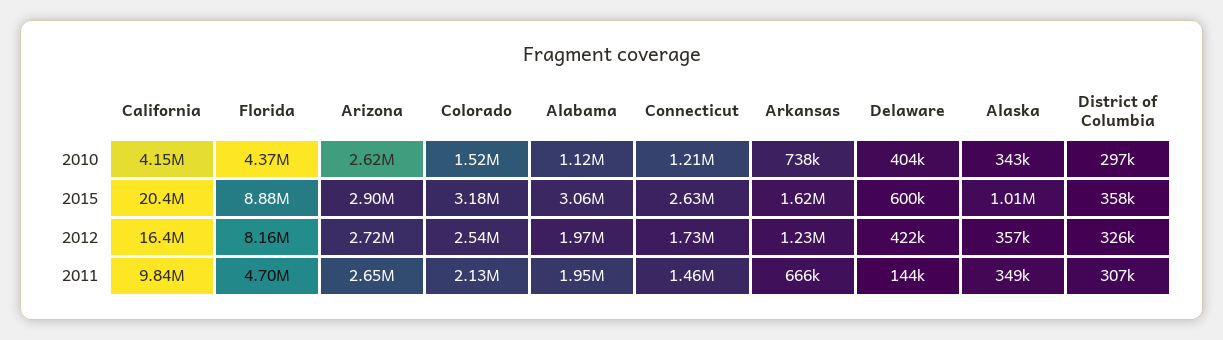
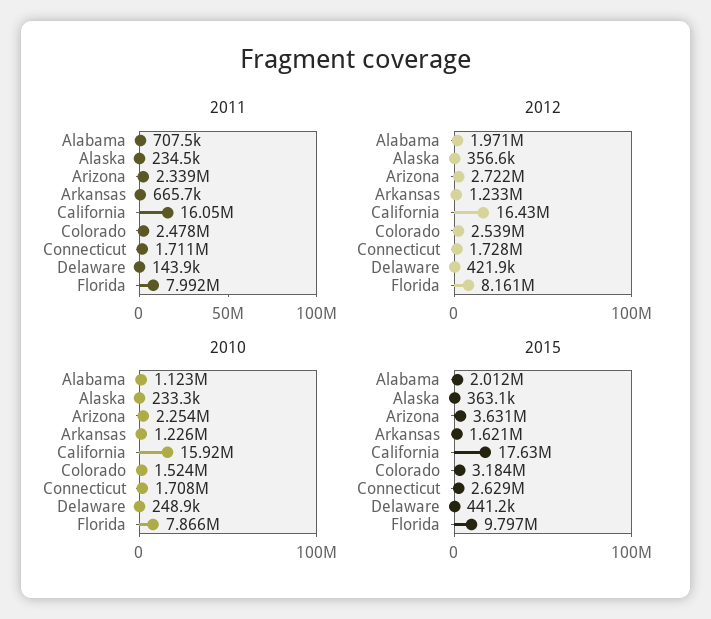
  {
    "2010": {
-     "California": 4150000,
+     "California": 15920000,
-     "Florida": 4370000,
+     "Florida": 7866000,
-     "Arizona": 2620000,
+     "Arizona": 2254000,
      "Colorado": 1524000,
      "Alabama": 1123000,
-     "Connecticut": 1210000,
+     "Connecticut": 1708000,
-     "Arkansas": 738000,
+     "Arkansas": 1226000,
-     "Delaware": 404000,
+     "Delaware": 248900,
-     "Alaska": 343000,
+     "Alaska": 233300
-     "District of Columbia": 297000
    },
    "2015": {
-     "California": 20400000,
+     "California": 17630000,
-     "Florida": 8880000,
+     "Florida": 9797000,
-     "Arizona": 2900000,
+     "Arizona": 3631000,
      "Colorado": 3184000,
-     "Alabama": 3060000,
+     "Alabama": 2012000,
      "Connecticut": 2629000,
      "Arkansas": 1621000,
-     "Delaware": 600000,
+     "Delaware": 441200,
-     "Alaska": 1010000,
+     "Alaska": 363100
-     "District of Columbia": 358000
    },
    "2012": {
      "California": 16430000,
      "Florida": 8161000,
      "Arizona": 2722000,
      "Colorado": 2539000,
      "Alabama": 1971000,
      "Connecticut": 1728000,
      "Arkansas": 1233000,
      "Delaware": 421900,
-     "Alaska": 356600,
+     "Alaska": 356600
-     "District of Columbia": 326000
    },
    "2011": {
-     "California": 9840000,
+     "California": 16050000,
-     "Florida": 4700000,
+     "Florida": 7992000,
-     "Arizona": 2650000,
+     "Arizona": 2339000,
-     "Colorado": 2130000,
+     "Colorado": 2478000,
-     "Alabama": 1950000,
+     "Alabama": 707500,
-     "Connecticut": 1460000,
+     "Connecticut": 1711000,
      "Arkansas": 665700,
      "Delaware": 143900,
-     "Alaska": 349000,
+     "Alaska": 234500
-     "District of Columbia": 307000
    }
  }

